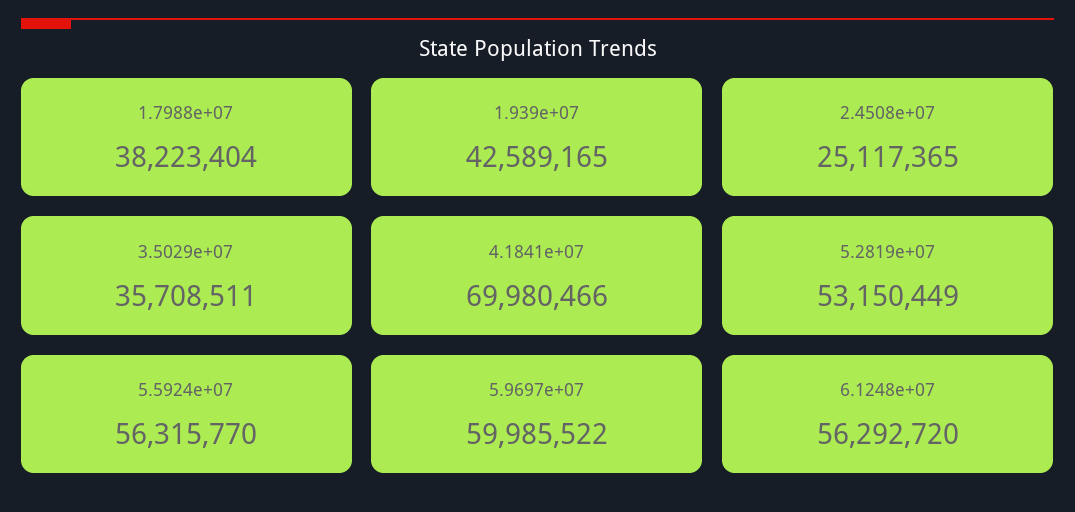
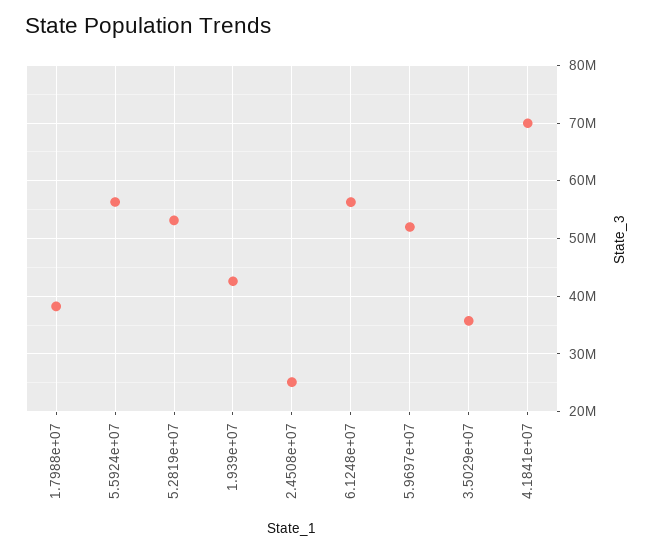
  {
    "1.7988e+07": 38223404,
    "1.939e+07": 42589165,
    "2.4508e+07": 25117365,
    "3.5029e+07": 35708511,
    "4.1841e+07": 69980466,
    "5.2819e+07": 53150449,
    "5.5924e+07": 56315770,
-   "5.9697e+07": 59985522,
+   "5.9697e+07": 52000000,
    "6.1248e+07": 56292720
  }

